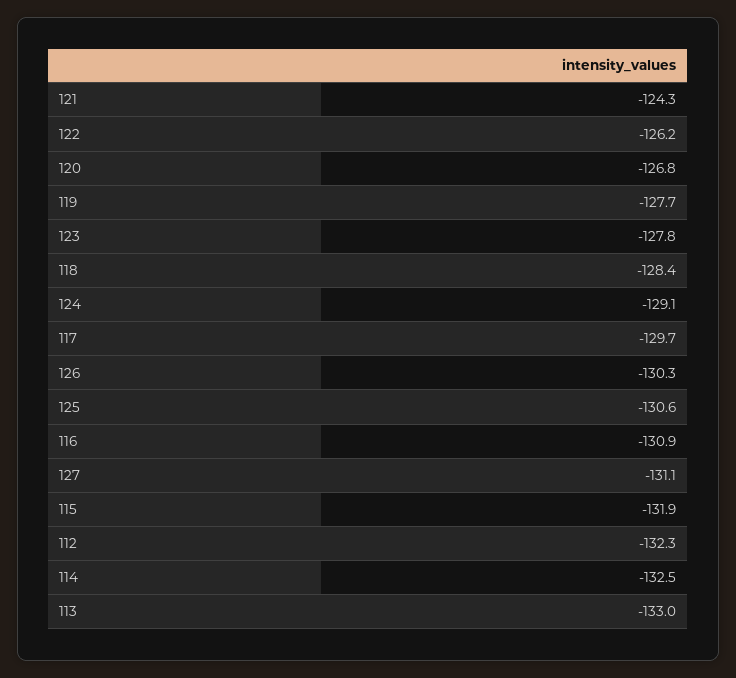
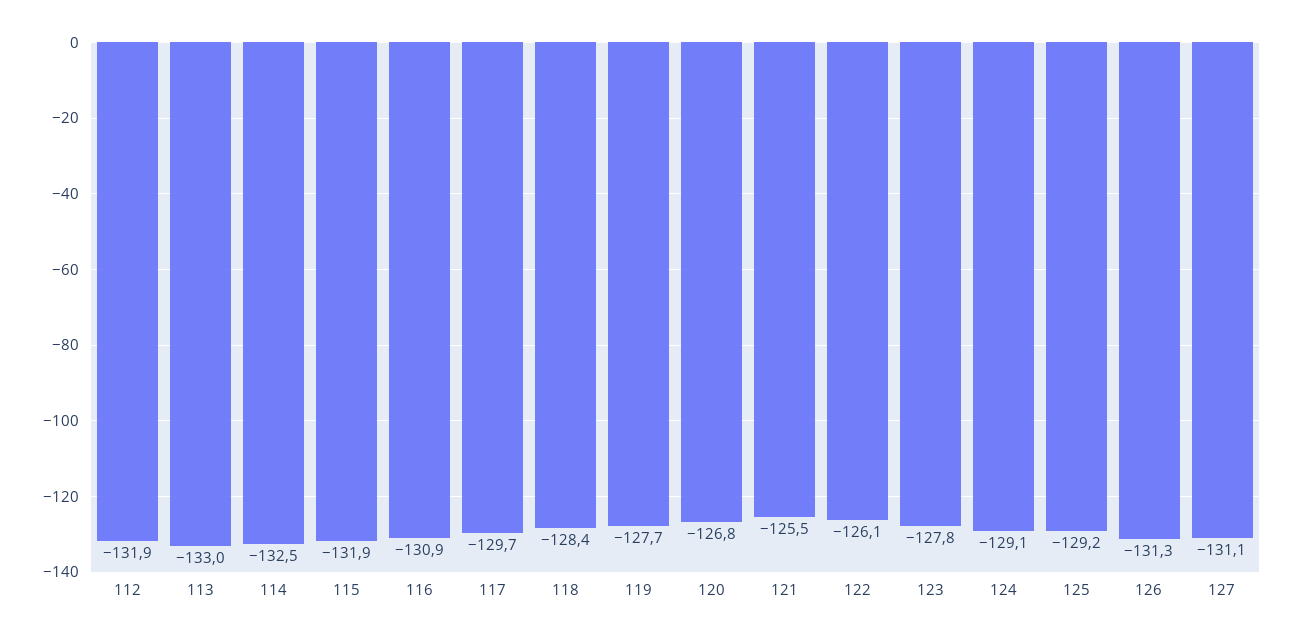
  {
-   "121": -124.3,
+   "121": -125.5,
-   "122": -126.2,
+   "122": -126.1,
    "120": -126.8,
    "119": -127.7,
    "123": -127.8,
    "118": -128.4,
    "124": -129.1,
    "117": -129.7,
-   "126": -130.3,
+   "126": -131.3,
-   "125": -130.6,
+   "125": -129.2,
    "116": -130.9,
    "127": -131.1,
    "115": -131.9,
-   "112": -132.3,
+   "112": -131.9,
    "114": -132.5,
    "113": -133
  }

